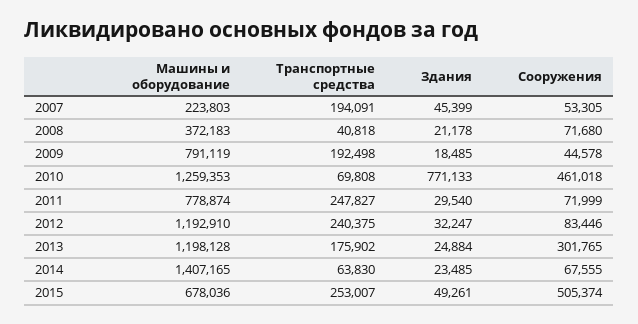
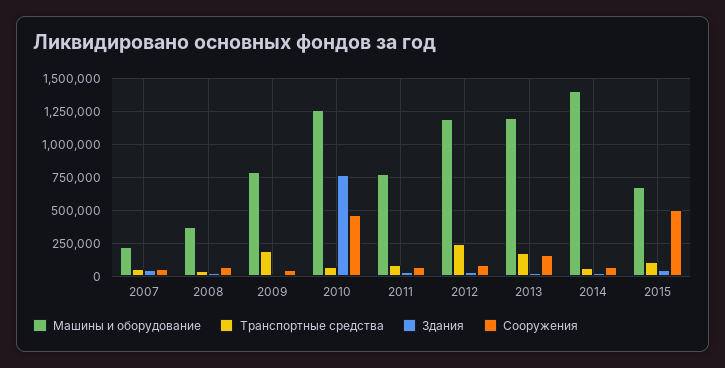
  {
    "Машины и оборудование": {
      "2007": 223803,
      "2008": 372183,
      "2009": 791119,
      "2010": 1259353,
      "2011": 778874,
      "2012": 1192910,
      "2013": 1198128,
      "2014": 1407165,
      "2015": 678036
    },
    "Транспортные средства": {
-     "2007": 194091,
+     "2007": 50000,
      "2008": 40818,
      "2009": 192498,
      "2010": 69808,
-     "2011": 247827,
+     "2011": 100000,
      "2012": 240375,
      "2013": 175902,
      "2014": 63830,
-     "2015": 253007
+     "2015": 100000
    },
    "Здания": {
      "2007": 45399,
      "2008": 21178,
      "2009": 18485,
      "2010": 771133,
      "2011": 29540,
      "2012": 32247,
      "2013": 24884,
      "2014": 23485,
      "2015": 49261
    },
    "Сооружения": {
      "2007": 53305,
      "2008": 71680,
      "2009": 44578,
      "2010": 461018,
      "2011": 71999,
      "2012": 83446,
-     "2013": 301765,
+     "2013": 150000,
      "2014": 67555,
      "2015": 505374
    }
  }

